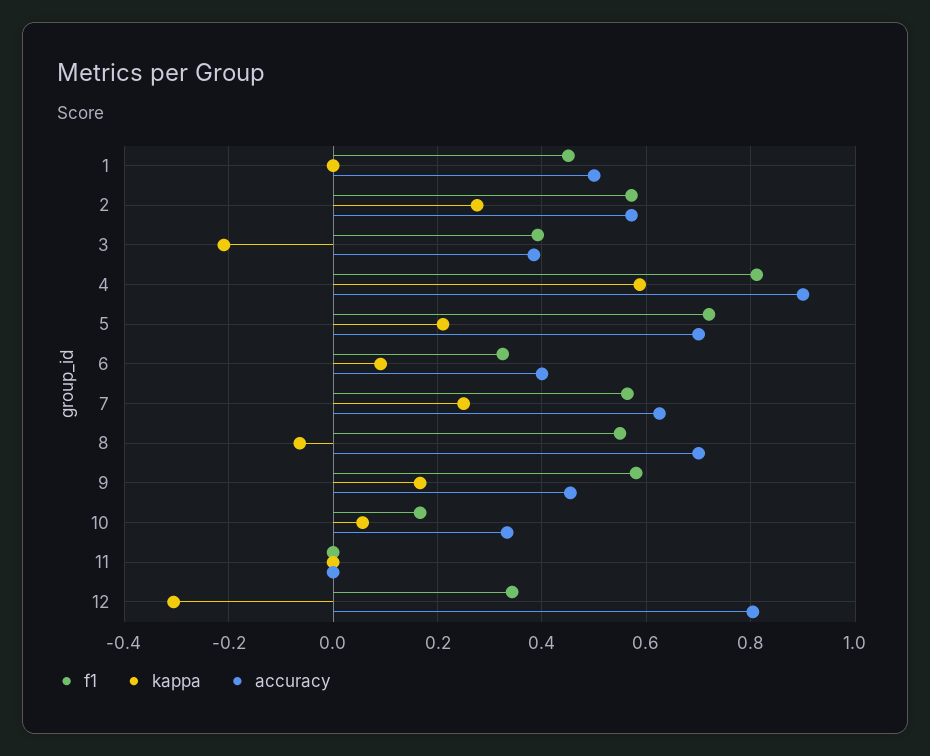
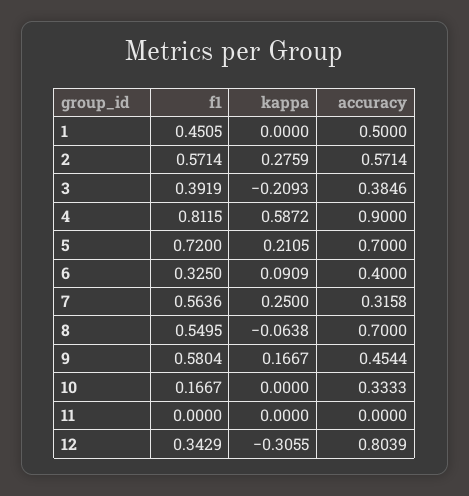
  {
    "f1": {
      "1": 0.4505,
      "2": 0.5714,
      "3": 0.3919,
      "4": 0.8115,
      "5": 0.72,
      "6": 0.325,
      "7": 0.5636,
      "8": 0.5495,
      "9": 0.5804,
      "10": 0.1667,
      "11": 0,
      "12": 0.3429
    },
    "kappa": {
      "1": 0,
      "2": 0.2759,
      "3": -0.2093,
      "4": 0.5872,
      "5": 0.2105,
      "6": 0.0909,
      "7": 0.25,
      "8": -0.0638,
      "9": 0.1667,
-     "10": 0.06,
+     "10": 0,
      "11": 0,
      "12": -0.3055
    },
    "accuracy": {
      "1": 0.5,
      "2": 0.5714,
      "3": 0.3846,
      "4": 0.9,
      "5": 0.7,
      "6": 0.4,
-     "7": 0.62,
+     "7": 0.3158,
      "8": 0.7,
      "9": 0.4544,
      "10": 0.3333,
      "11": 0,
      "12": 0.8039
    }
  }

